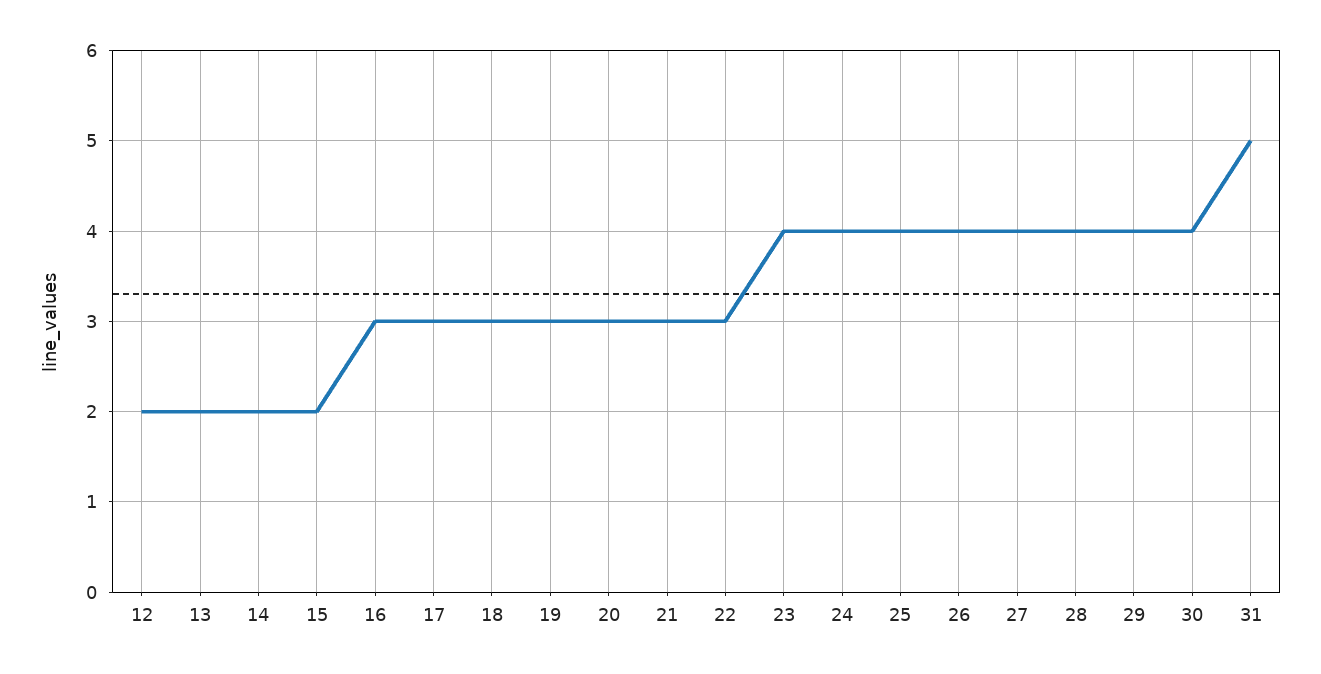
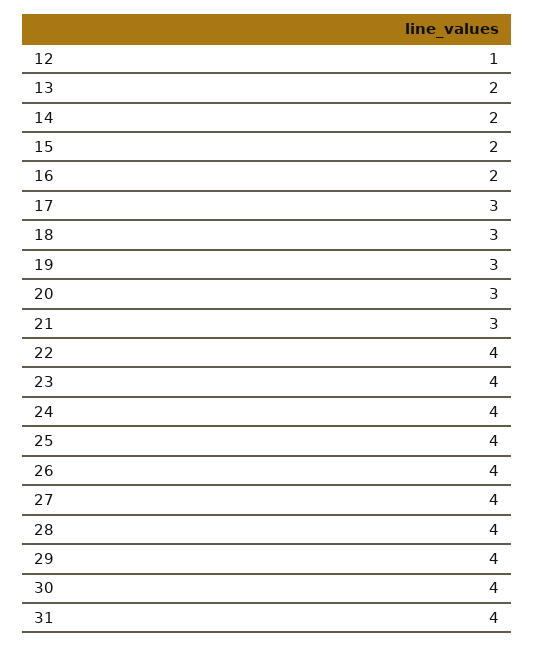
  {
-   "12": 2,
+   "12": 1,
    "13": 2,
    "14": 2,
    "15": 2,
-   "16": 3,
+   "16": 2,
    "17": 3,
    "18": 3,
    "19": 3,
    "20": 3,
    "21": 3,
-   "22": 3,
+   "22": 4,
    "23": 4,
    "24": 4,
    "25": 4,
    "26": 4,
    "27": 4,
    "28": 4,
    "29": 4,
    "30": 4,
-   "31": 5
+   "31": 4
  }

